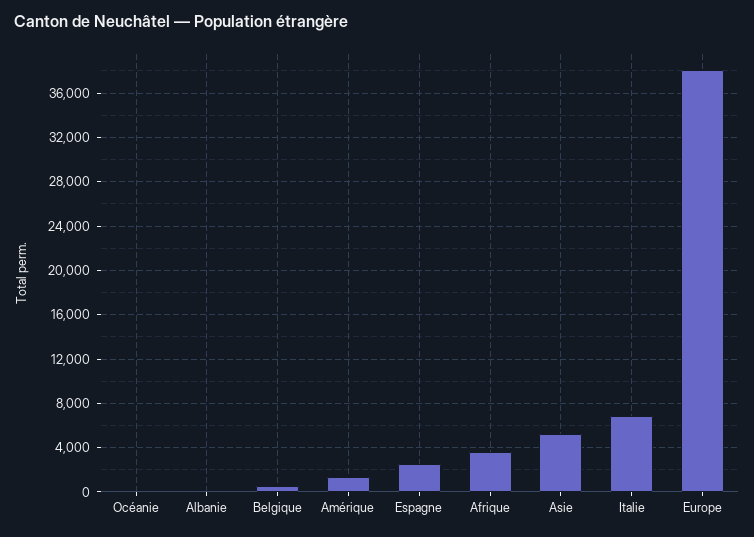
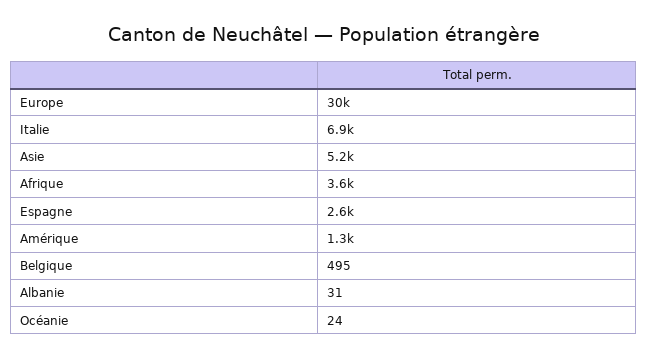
  {
    "Océanie": 24,
    "Albanie": 31,
    "Belgique": 495,
    "Amérique": 1300,
    "Espagne": 2600,
    "Afrique": 3600,
    "Asie": 5200,
    "Italie": 6900,
-   "Europe": 38000
+   "Europe": 30000
  }

